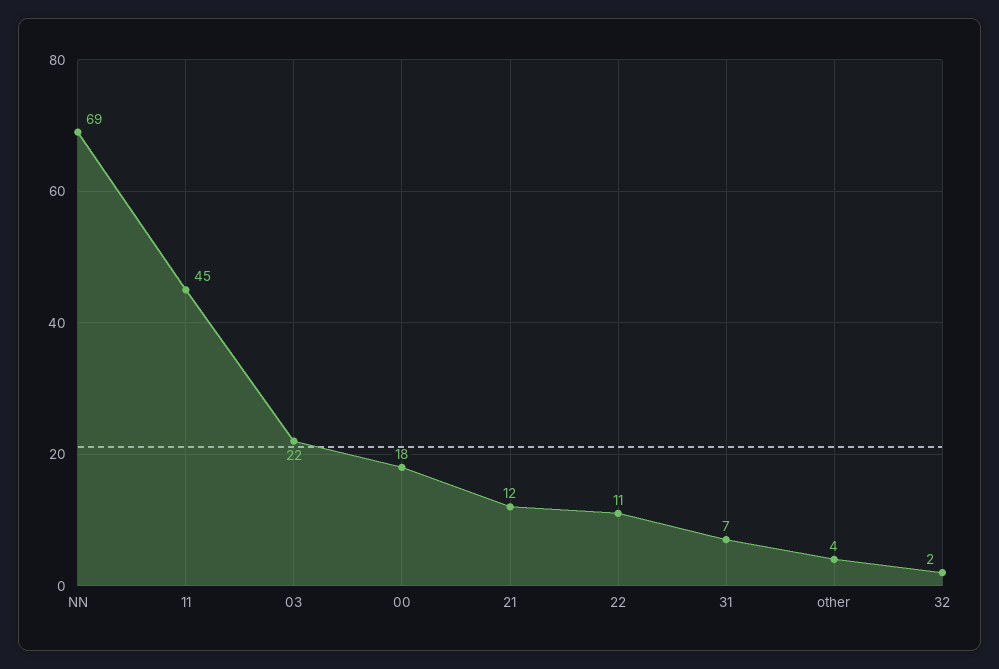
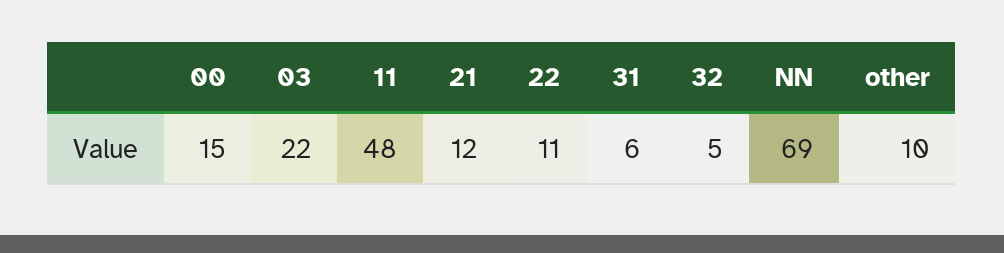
  {
    "NN": 69,
-   "11": 45,
+   "11": 48,
    "03": 22,
-   "00": 18,
+   "00": 15,
    "21": 12,
    "22": 11,
-   "31": 7,
+   "31": 6,
-   "other": 4,
+   "other": 10,
-   "32": 2
+   "32": 5
  }

